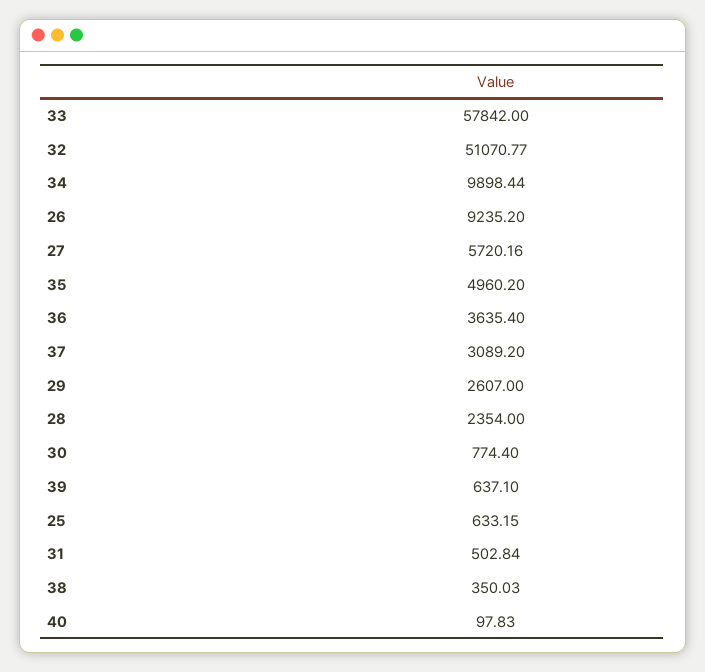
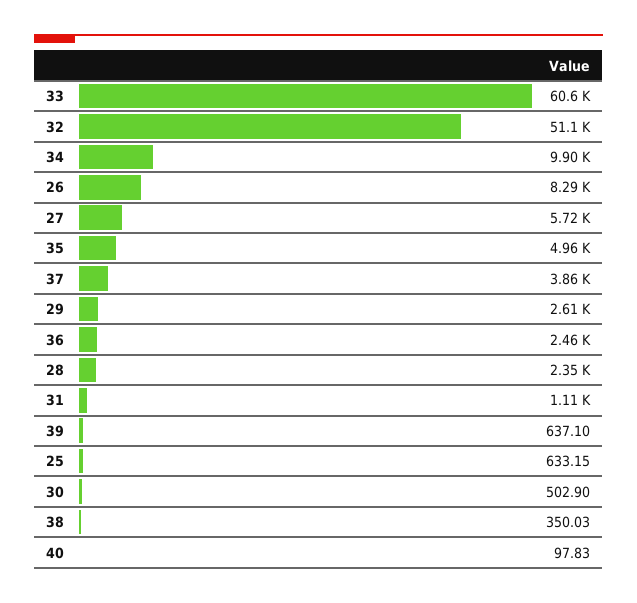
  {
-   "33": 57842,
+   "33": 60600,
    "32": 51070.77,
    "34": 9898.44,
-   "26": 9235.2,
+   "26": 8290,
    "27": 5720.16,
    "35": 4960.2,
-   "36": 3635.4,
+   "36": 2460,
-   "37": 3089.2,
+   "37": 3860,
    "29": 2607,
    "28": 2354,
-   "30": 774.4,
+   "30": 502.9,
    "39": 637.1,
    "25": 633.15,
-   "31": 502.84,
+   "31": 1110,
    "38": 350.03,
    "40": 97.83
  }

